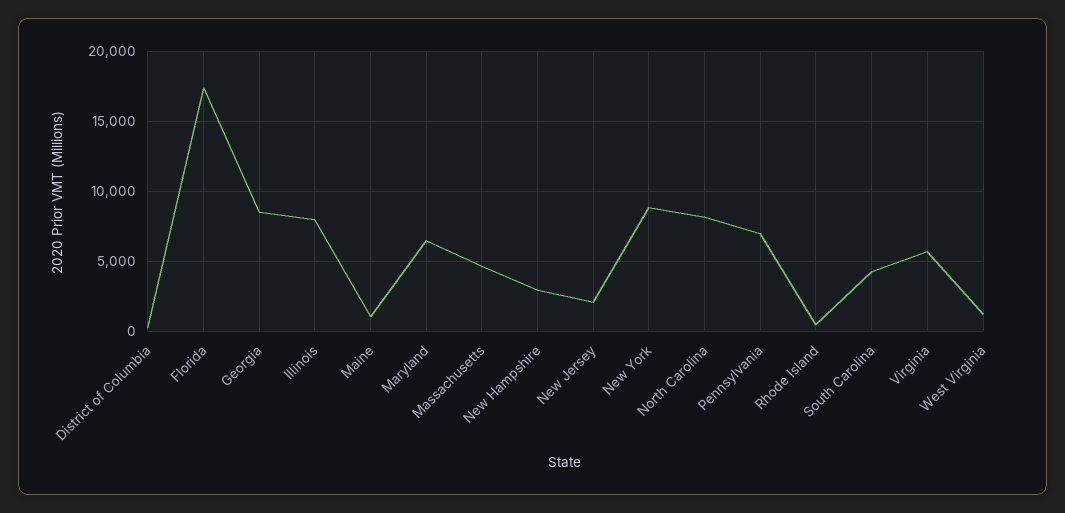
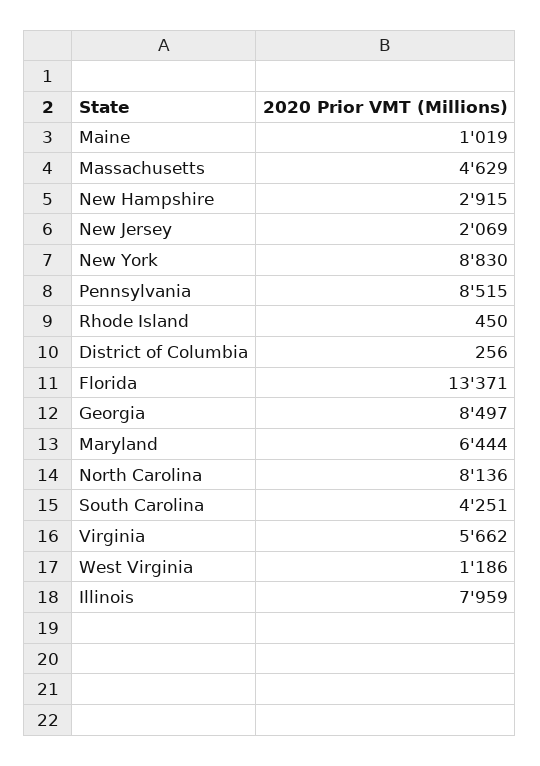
  {
    "District of Columbia": 256,
-   "Florida": 17500,
+   "Florida": 13371,
    "Georgia": 8497,
    "Illinois": 7959,
    "Maine": 1019,
    "Maryland": 6444,
    "Massachusetts": 4629,
    "New Hampshire": 2915,
    "New Jersey": 2069,
    "New York": 8830,
    "North Carolina": 8136,
-   "Pennsylvania": 7000,
+   "Pennsylvania": 8515,
    "Rhode Island": 450,
    "South Carolina": 4251,
    "Virginia": 5662,
    "West Virginia": 1186
  }

